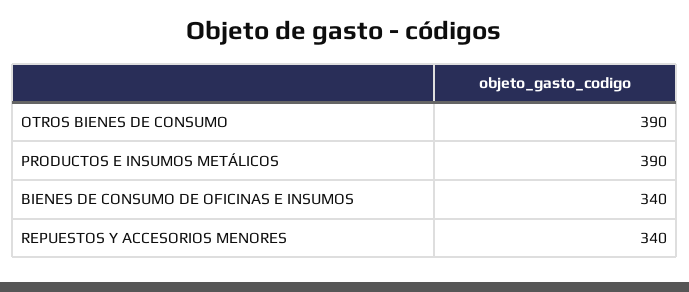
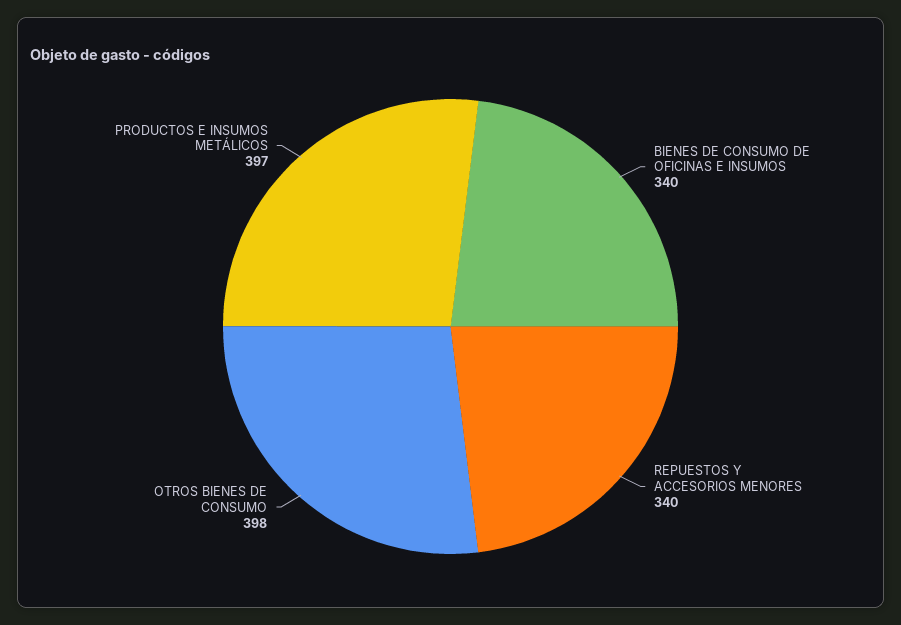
  {
-   "OTROS BIENES DE CONSUMO": 390,
+   "OTROS BIENES DE CONSUMO": 398,
-   "PRODUCTOS E INSUMOS METÁLICOS": 390,
+   "PRODUCTOS E INSUMOS METÁLICOS": 397,
    "BIENES DE CONSUMO DE OFICINAS E INSUMOS": 340,
    "REPUESTOS Y ACCESORIOS MENORES": 340
  }

